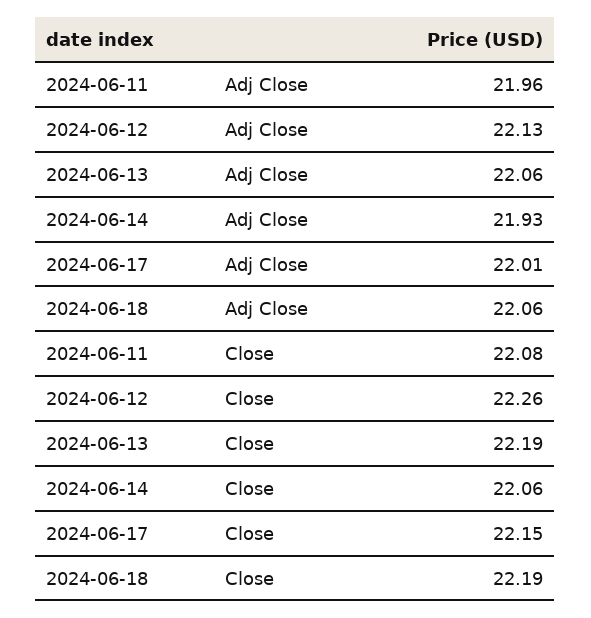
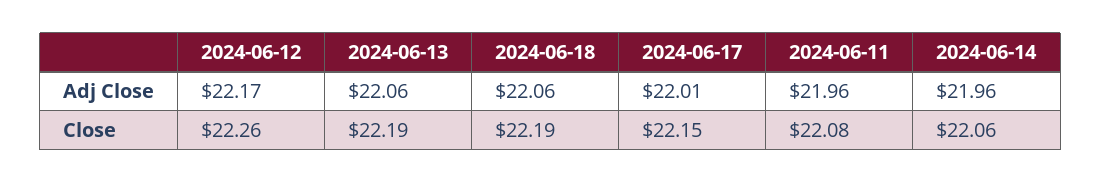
  {
    "2024-06-11": {
      "Adj Close": 21.96,
      "Close": 22.08
    },
    "2024-06-12": {
-     "Adj Close": 22.13,
+     "Adj Close": 22.17,
      "Close": 22.26
    },
    "2024-06-13": {
      "Adj Close": 22.06,
      "Close": 22.19
    },
    "2024-06-14": {
-     "Adj Close": 21.93,
+     "Adj Close": 21.96,
      "Close": 22.06
    },
    "2024-06-17": {
      "Adj Close": 22.01,
      "Close": 22.15
    },
    "2024-06-18": {
      "Adj Close": 22.06,
      "Close": 22.19
    }
  }

